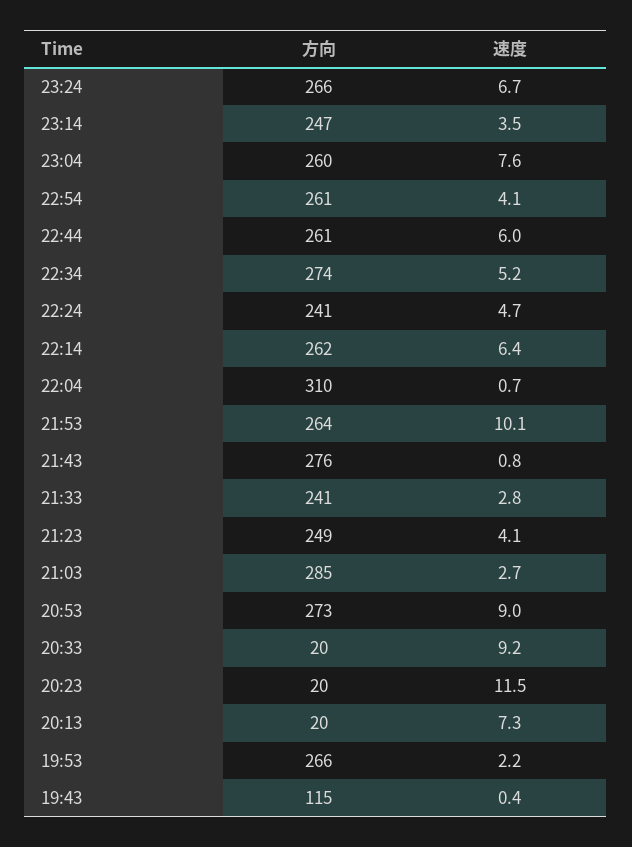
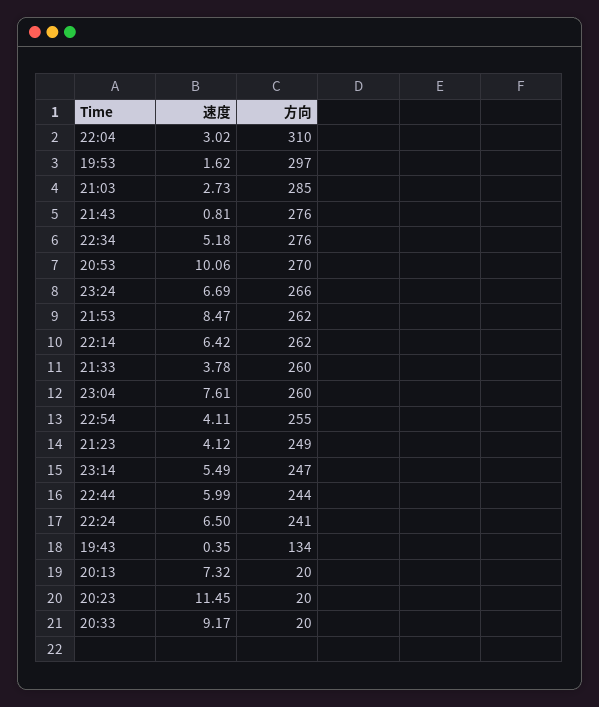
  {
    "方向": {
      "23:24": 266,
      "23:14": 247,
      "23:04": 260,
-     "22:54": 261,
+     "22:54": 255,
-     "22:44": 261,
+     "22:44": 244,
-     "22:34": 274,
+     "22:34": 276,
      "22:24": 241,
      "22:14": 262,
      "22:04": 310,
-     "21:53": 264,
+     "21:53": 262,
      "21:43": 276,
-     "21:33": 241,
+     "21:33": 260,
      "21:23": 249,
      "21:03": 285,
-     "20:53": 273,
+     "20:53": 270,
      "20:33": 20,
      "20:23": 20,
      "20:13": 20,
-     "19:53": 266,
+     "19:53": 297,
-     "19:43": 115
+     "19:43": 134
    },
    "速度": {
      "23:24": 6.69,
-     "23:14": 3.5,
+     "23:14": 5.49,
      "23:04": 7.61,
      "22:54": 4.11,
      "22:44": 5.99,
      "22:34": 5.18,
-     "22:24": 4.7,
+     "22:24": 6.5,
      "22:14": 6.42,
-     "22:04": 0.7,
+     "22:04": 3.02,
-     "21:53": 10.1,
+     "21:53": 8.47,
      "21:43": 0.81,
-     "21:33": 2.8,
+     "21:33": 3.78,
      "21:23": 4.12,
      "21:03": 2.73,
-     "20:53": 9,
+     "20:53": 10.06,
      "20:33": 9.17,
      "20:23": 11.45,
      "20:13": 7.32,
-     "19:53": 2.2,
+     "19:53": 1.62,
      "19:43": 0.35
    }
  }

